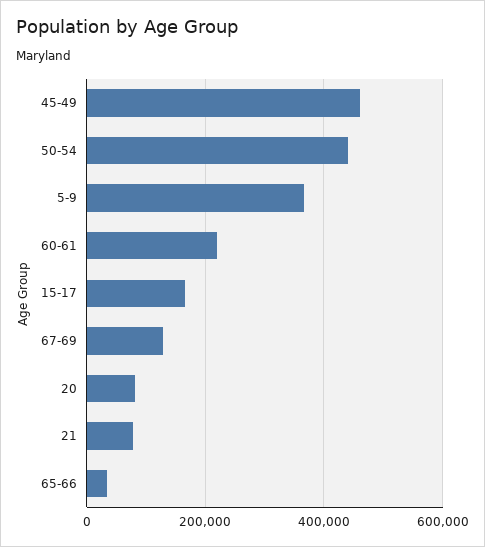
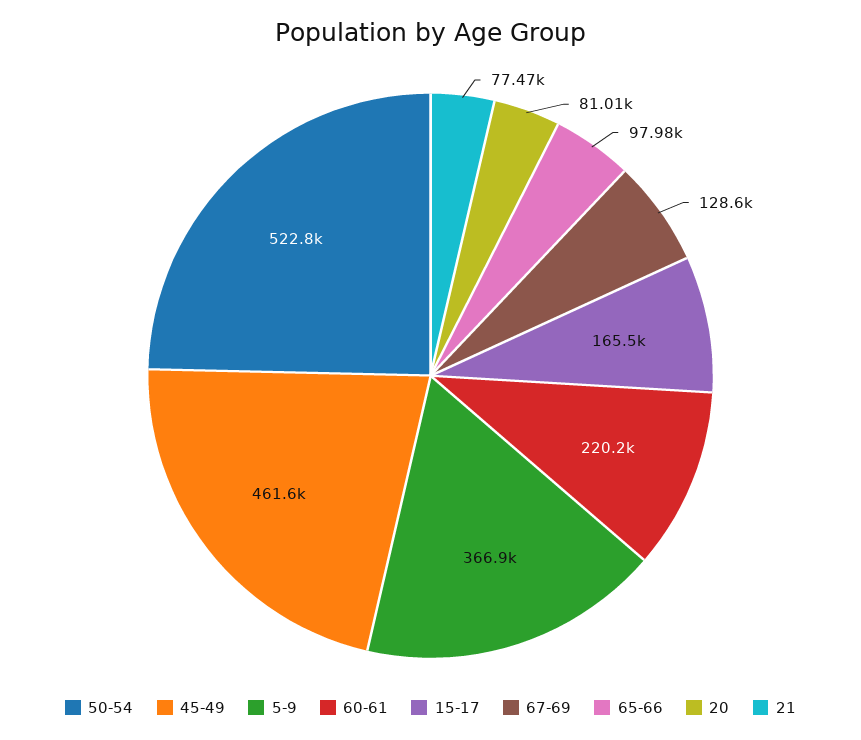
  {
    "45-49": 461600,
-   "50-54": 440000,
+   "50-54": 522800,
    "5-9": 366900,
    "60-61": 220200,
    "15-17": 165500,
    "67-69": 128600,
    "20": 81010,
    "21": 77470,
-   "65-66": 40000
+   "65-66": 97980
  }

